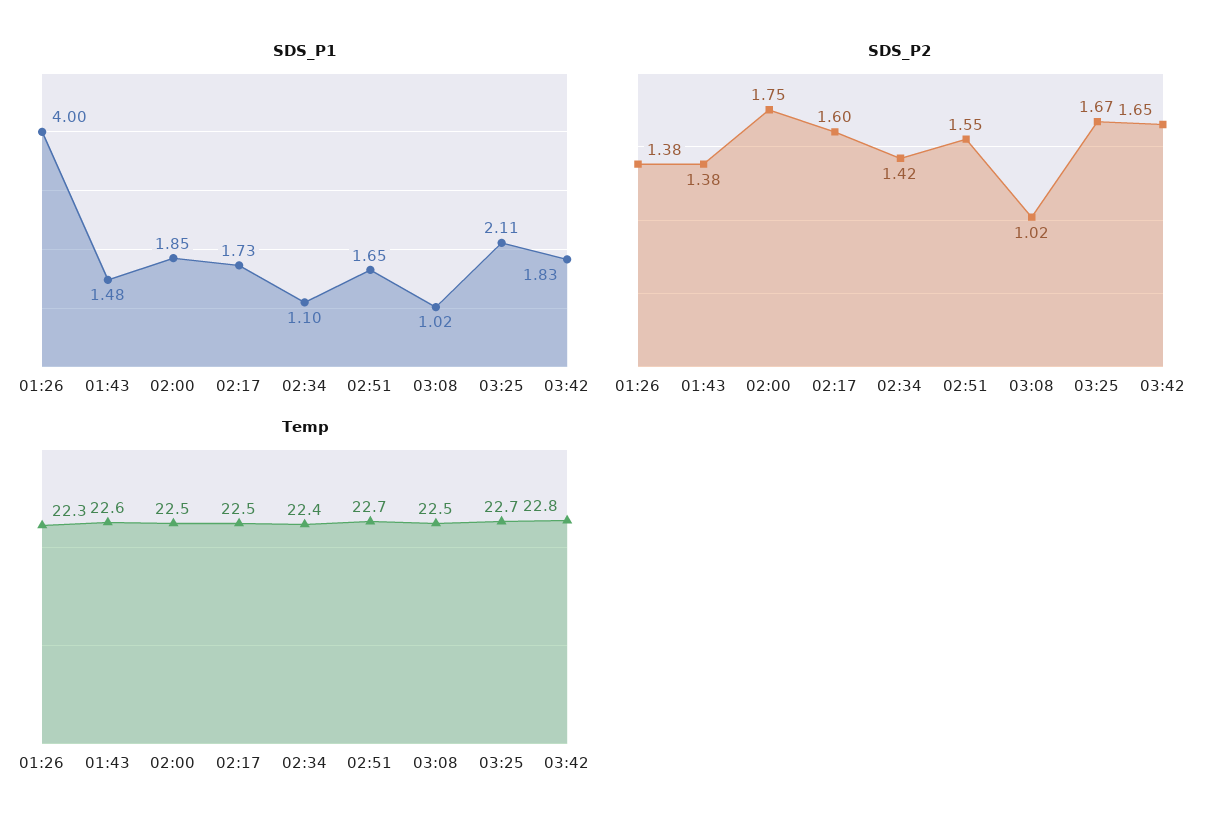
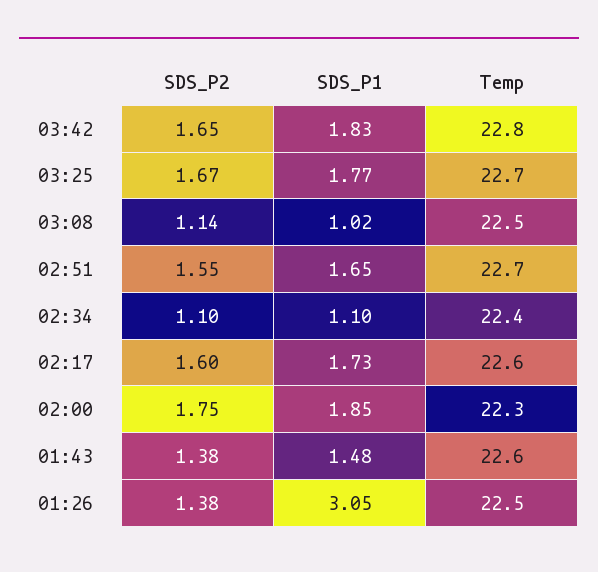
  {
    "SDS_P1": {
-     "01:26": 4,
+     "01:26": 3.05,
      "01:43": 1.48,
      "02:00": 1.85,
      "02:17": 1.73,
      "02:34": 1.1,
      "02:51": 1.65,
      "03:08": 1.02,
-     "03:25": 2.11,
+     "03:25": 1.77,
      "03:42": 1.83
    },
    "SDS_P2": {
      "01:26": 1.38,
      "01:43": 1.38,
      "02:00": 1.75,
      "02:17": 1.6,
-     "02:34": 1.42,
+     "02:34": 1.1,
      "02:51": 1.55,
-     "03:08": 1.02,
+     "03:08": 1.14,
      "03:25": 1.67,
      "03:42": 1.65
    },
    "Temp": {
-     "01:26": 22.3,
+     "01:26": 22.5,
      "01:43": 22.6,
-     "02:00": 22.5,
+     "02:00": 22.3,
-     "02:17": 22.5,
+     "02:17": 22.6,
      "02:34": 22.4,
      "02:51": 22.7,
      "03:08": 22.5,
      "03:25": 22.7,
      "03:42": 22.8
    }
  }

